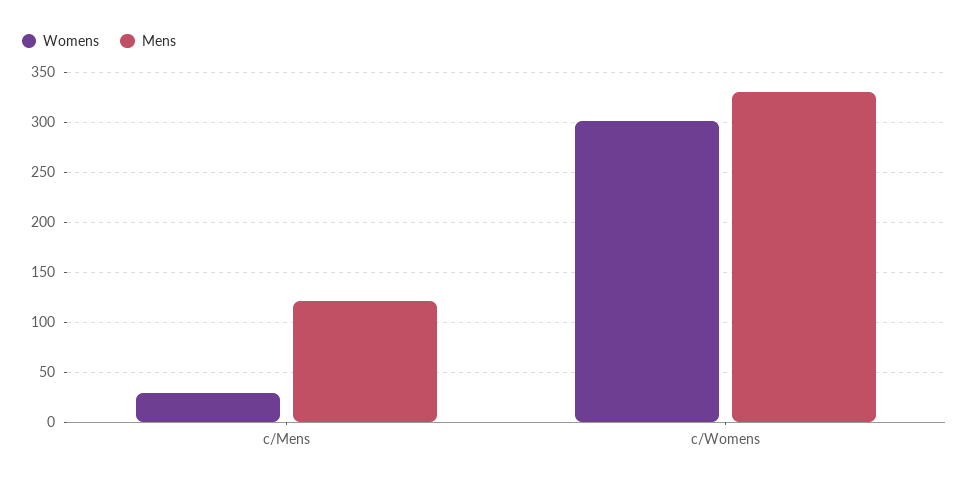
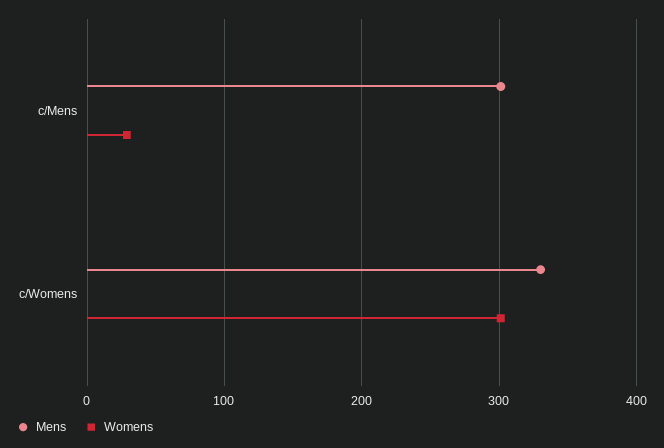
  {
    "Womens": {
      "c/Mens": 30,
      "c/Womens": 300
    },
    "Mens": {
-     "c/Mens": 120,
+     "c/Mens": 300,
      "c/Womens": 330
    }
  }

